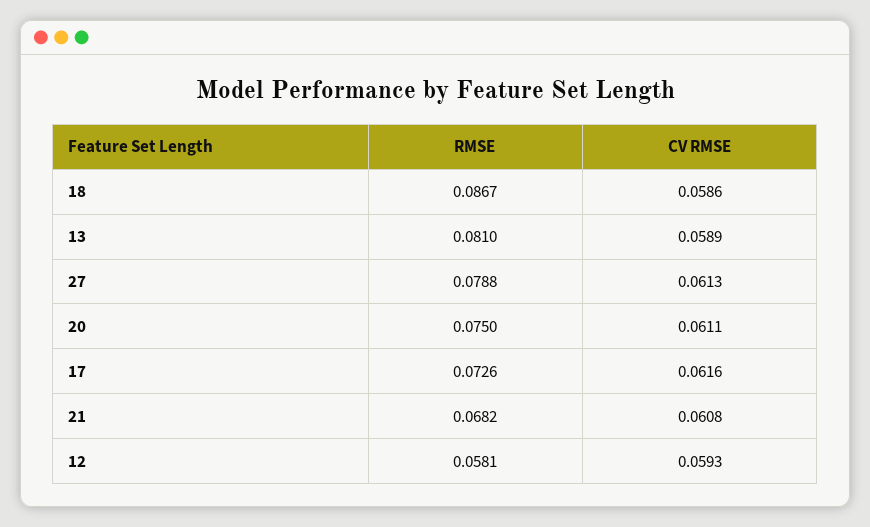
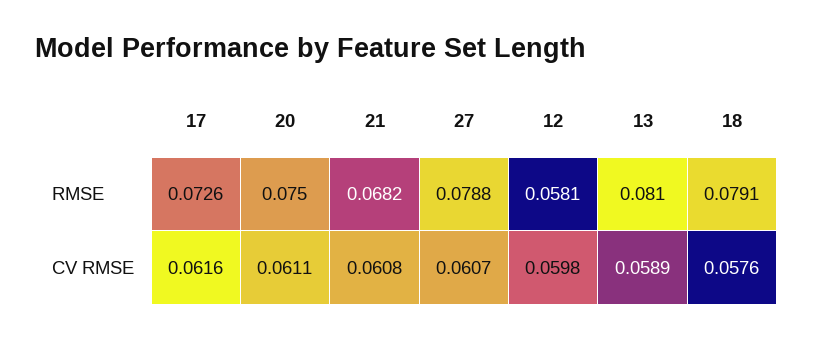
  {
    "RMSE": {
-     "18": 0.0867,
+     "18": 0.0791,
      "13": 0.081,
      "27": 0.0788,
      "20": 0.075,
      "17": 0.0726,
      "21": 0.0682,
      "12": 0.0581
    },
    "CV RMSE": {
-     "18": 0.0586,
+     "18": 0.0576,
      "13": 0.0589,
-     "27": 0.0613,
+     "27": 0.0607,
      "20": 0.0611,
      "17": 0.0616,
      "21": 0.0608,
-     "12": 0.0593
+     "12": 0.0598
    }
  }

